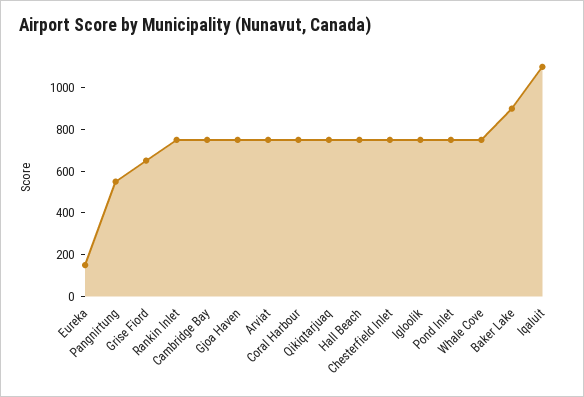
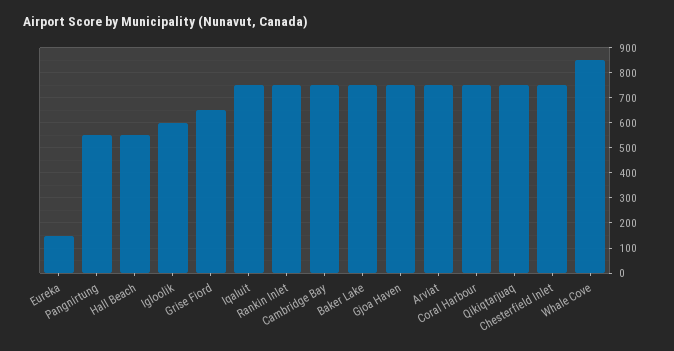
  {
    "Eureka": 150,
    "Pangnirtung": 550,
    "Grise Fiord": 650,
    "Rankin Inlet": 750,
    "Cambridge Bay": 750,
    "Gjoa Haven": 750,
    "Arviat": 750,
    "Coral Harbour": 750,
    "Qikiqtarjuaq": 750,
-   "Hall Beach": 750,
+   "Hall Beach": 550,
    "Chesterfield Inlet": 750,
-   "Igloolik": 750,
+   "Igloolik": 600,
-   "Pond Inlet": 750,
-   "Whale Cove": 750,
+   "Whale Cove": 850,
-   "Baker Lake": 900,
+   "Baker Lake": 750,
-   "Iqaluit": 1100
+   "Iqaluit": 750
  }

